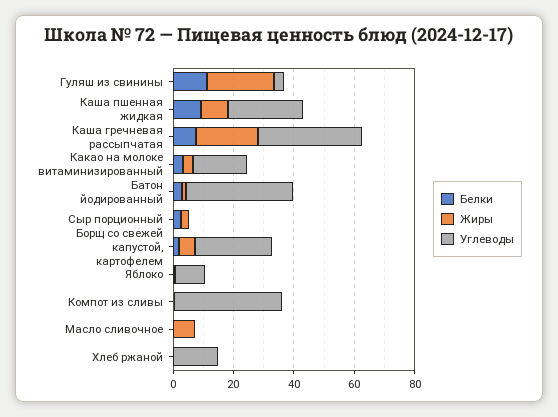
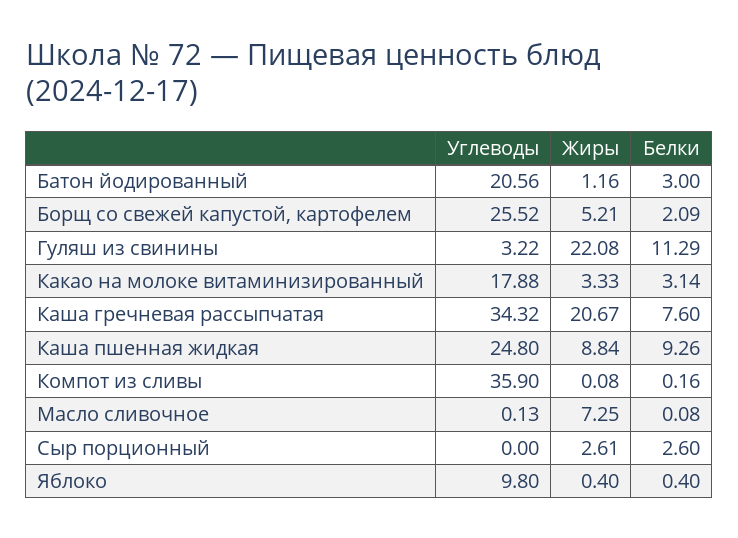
  {
    "Белки": {
      "Гуляш из свинины": 11.29,
      "Каша пшенная жидкая": 9.26,
      "Каша гречневая рассыпчатая": 7.6,
      "Какао на молоке витаминизированный": 3.14,
      "Батон йодированный": 3,
      "Сыр порционный": 2.6,
      "Борщ со свежей капустой, картофелем": 2.09,
      "Яблоко": 0.4,
      "Компот из сливы": 0.16,
-     "Масло сливочное": 0.08,
+     "Масло сливочное": 0.08
-     "Хлеб ржаной": 0
    },
    "Жиры": {
      "Гуляш из свинины": 22.08,
      "Каша пшенная жидкая": 8.84,
      "Каша гречневая рассыпчатая": 20.67,
      "Какао на молоке витаминизированный": 3.33,
      "Батон йодированный": 1.16,
      "Сыр порционный": 2.61,
      "Борщ со свежей капустой, картофелем": 5.21,
      "Яблоко": 0.4,
      "Компот из сливы": 0.08,
-     "Масло сливочное": 7.25,
+     "Масло сливочное": 7.25
-     "Хлеб ржаной": 0
    },
    "Углеводы": {
      "Гуляш из свинины": 3.22,
      "Каша пшенная жидкая": 24.8,
      "Каша гречневая рассыпчатая": 34.32,
      "Какао на молоке витаминизированный": 17.88,
-     "Батон йодированный": 35,
+     "Батон йодированный": 20.56,
      "Сыр порционный": 0,
      "Борщ со свежей капустой, картофелем": 25.52,
      "Яблоко": 9.8,
      "Компот из сливы": 35.9,
-     "Масло сливочное": 0.13,
+     "Масло сливочное": 0.13
-     "Хлеб ржаной": 15
    }
  }

